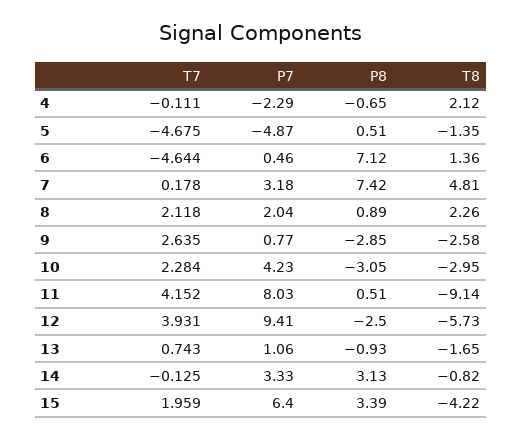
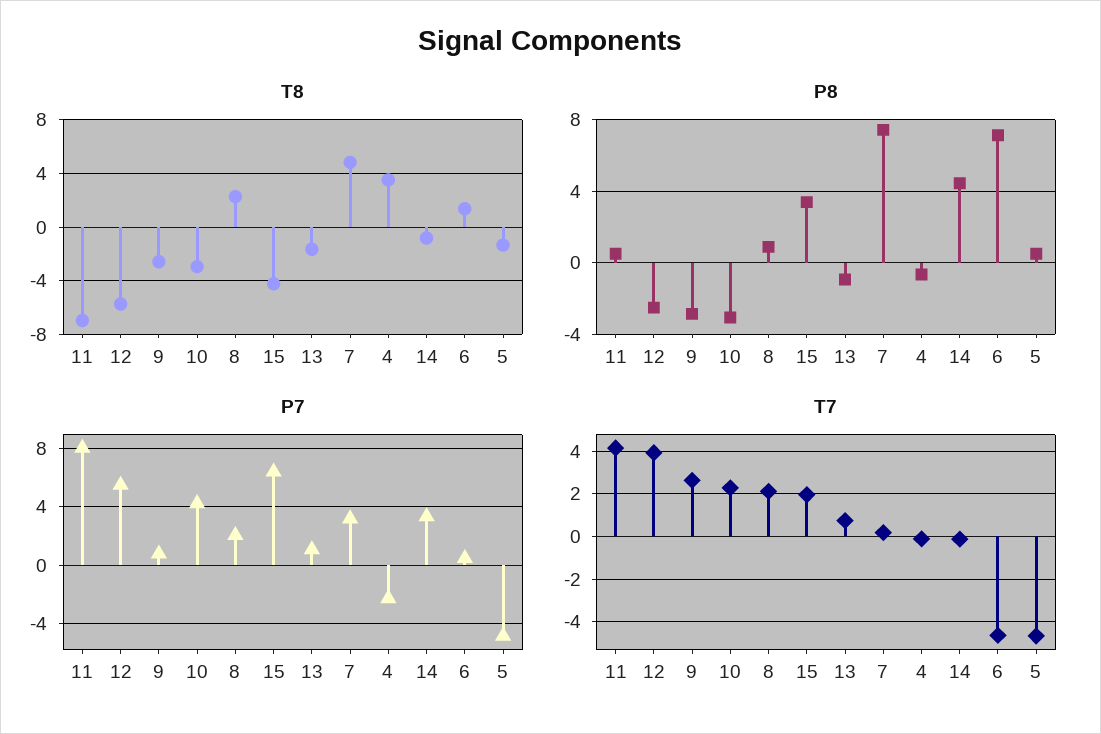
  {
    "T7": {
      "4": -0.111,
      "5": -4.675,
      "6": -4.644,
      "7": 0.178,
      "8": 2.118,
      "9": 2.635,
      "10": 2.284,
      "11": 4.152,
      "12": 3.931,
      "13": 0.743,
      "14": -0.125,
      "15": 1.959
    },
    "P7": {
      "4": -2.29,
      "5": -4.87,
      "6": 0.46,
      "7": 3.18,
      "8": 2.04,
      "9": 0.77,
      "10": 4.23,
      "11": 8.03,
-     "12": 9.41,
+     "12": 5.5,
      "13": 1.06,
      "14": 3.33,
      "15": 6.4
    },
    "P8": {
      "4": -0.65,
      "5": 0.51,
      "6": 7.12,
      "7": 7.42,
      "8": 0.89,
      "9": -2.85,
      "10": -3.05,
      "11": 0.51,
      "12": -2.5,
      "13": -0.93,
-     "14": 3.13,
+     "14": 4.5,
      "15": 3.39
    },
    "T8": {
-     "4": 2.12,
+     "4": 3.5,
      "5": -1.35,
      "6": 1.36,
      "7": 4.81,
      "8": 2.26,
      "9": -2.58,
      "10": -2.95,
-     "11": -9.14,
+     "11": -7,
      "12": -5.73,
      "13": -1.65,
      "14": -0.82,
      "15": -4.22
    }
  }

